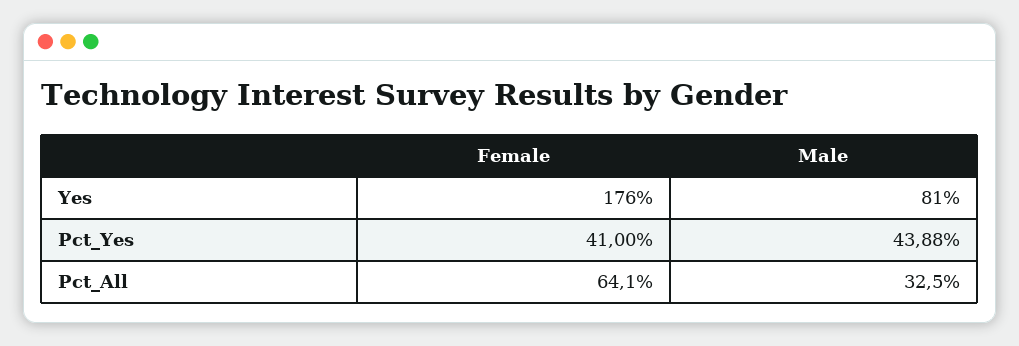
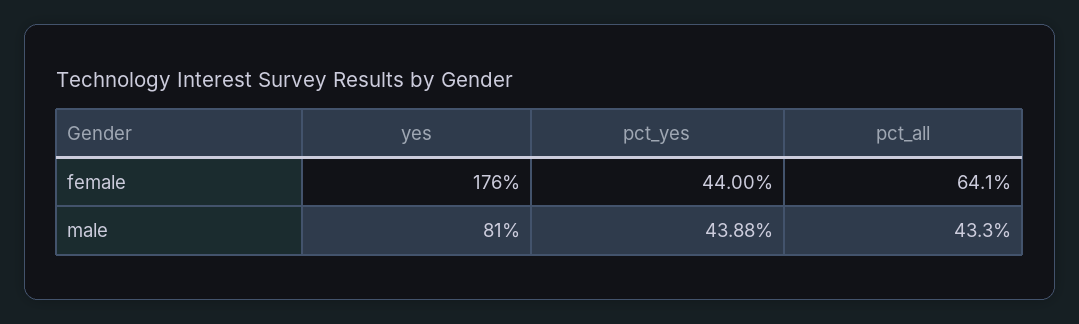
  {
    "Female": {
      "Yes": 176,
-     "Pct_Yes": 41,
+     "Pct_Yes": 44,
      "Pct_All": 64.1
    },
    "Male": {
      "Yes": 81,
      "Pct_Yes": 43.88,
-     "Pct_All": 32.5
+     "Pct_All": 43.3
    }
  }

